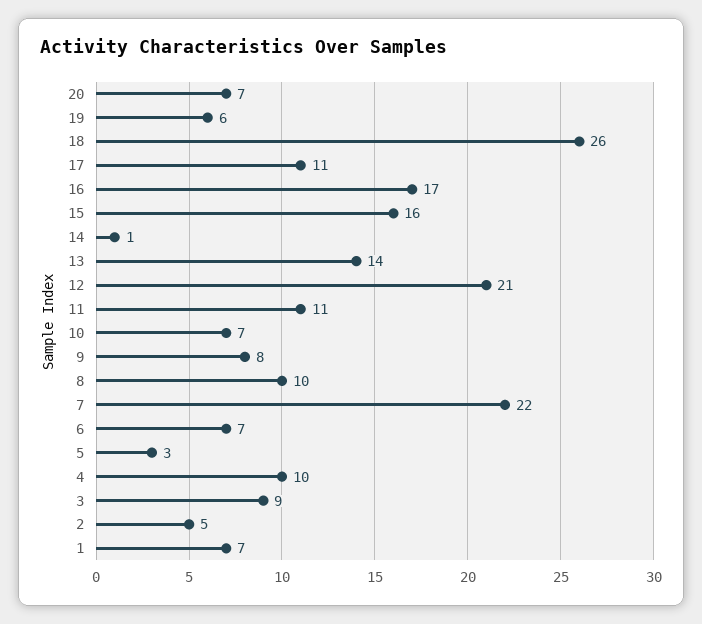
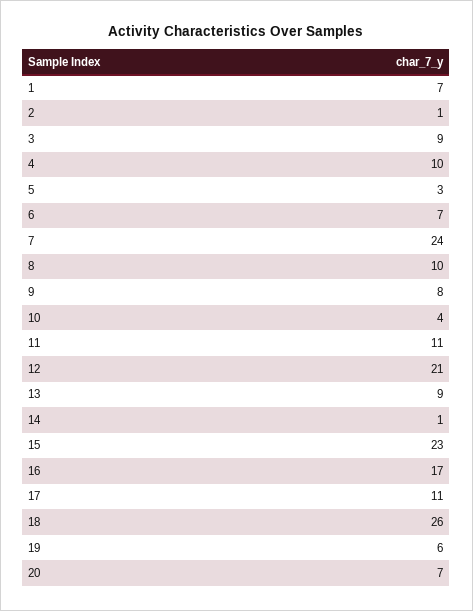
  {
    "20": 7,
    "19": 6,
    "18": 26,
    "17": 11,
    "16": 17,
-   "15": 16,
+   "15": 23,
    "14": 1,
-   "13": 14,
+   "13": 9,
    "12": 21,
    "11": 11,
-   "10": 7,
+   "10": 4,
    "9": 8,
    "8": 10,
-   "7": 22,
+   "7": 24,
    "6": 7,
    "5": 3,
    "4": 10,
    "3": 9,
-   "2": 5,
+   "2": 1,
    "1": 7
  }

